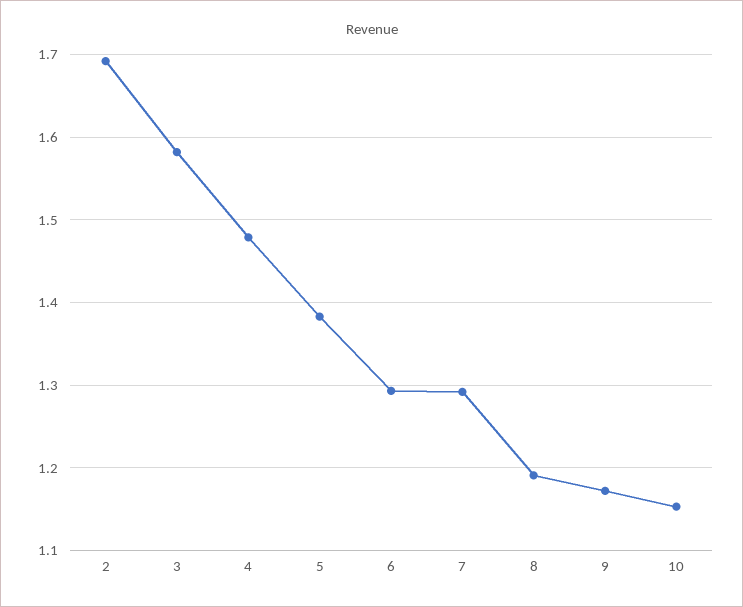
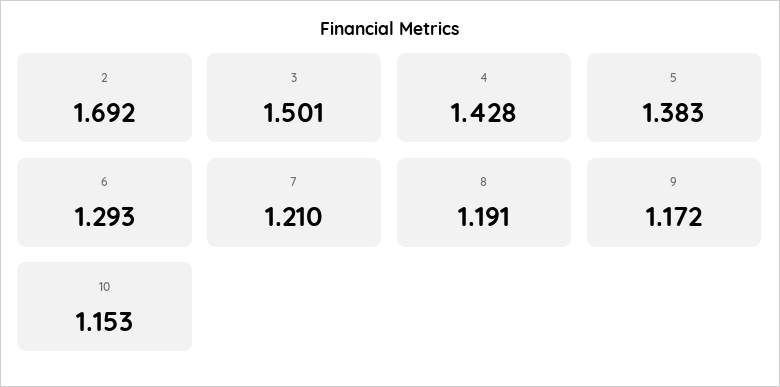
  {
    "2": 1.692,
-   "3": 1.58,
+   "3": 1.501,
-   "4": 1.48,
+   "4": 1.428,
    "5": 1.383,
    "6": 1.293,
-   "7": 1.29,
+   "7": 1.21,
    "8": 1.191,
    "9": 1.172,
    "10": 1.153
  }

